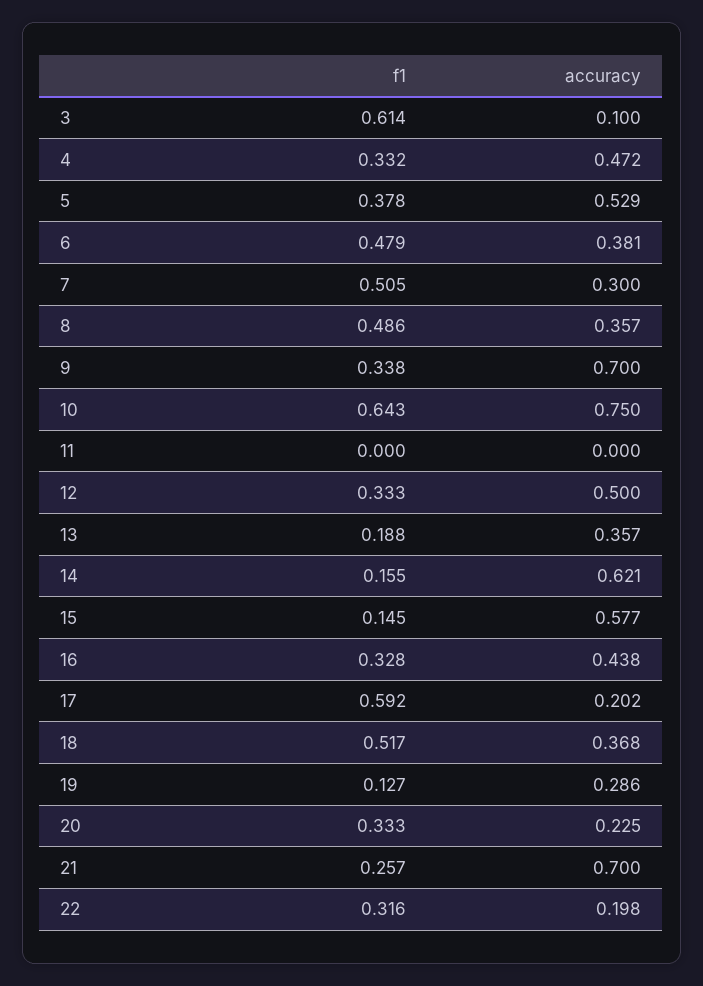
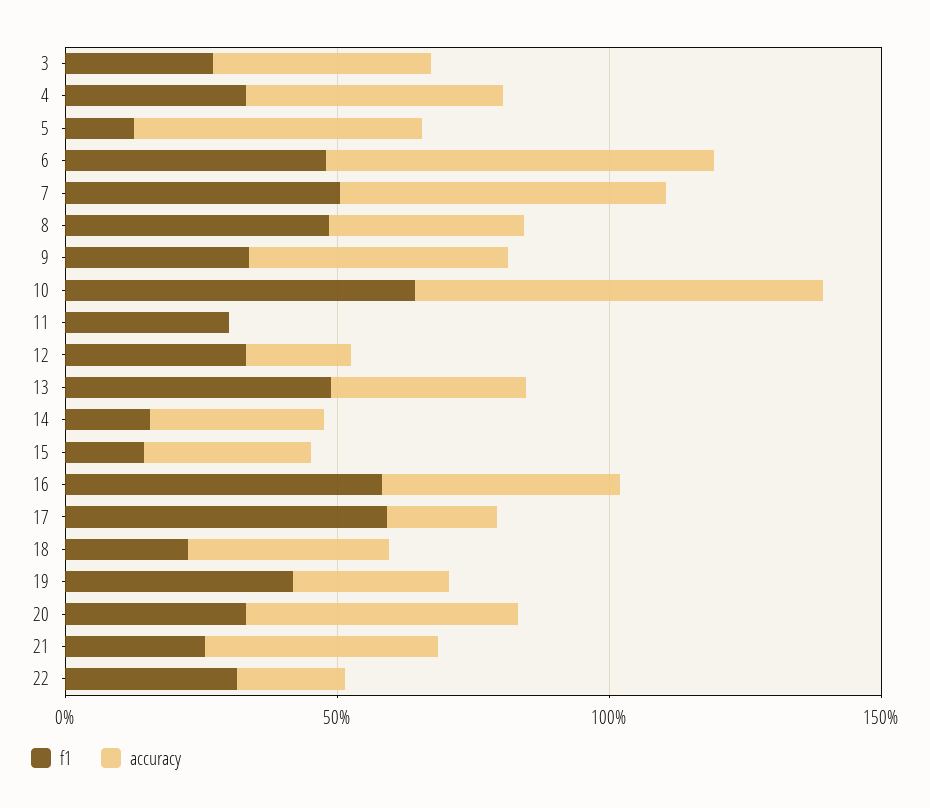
  {
    "f1": {
-     "3": 0.614,
+     "3": 0.3,
      "4": 0.332,
-     "5": 0.378,
+     "5": 0.1,
      "6": 0.479,
      "7": 0.505,
      "8": 0.486,
      "9": 0.338,
      "10": 0.643,
-     "11": 0,
+     "11": 0.3,
      "12": 0.333,
-     "13": 0.188,
+     "13": 0.5,
      "14": 0.155,
      "15": 0.145,
-     "16": 0.328,
+     "16": 0.6,
      "17": 0.592,
-     "18": 0.517,
+     "18": 0.2,
-     "19": 0.127,
+     "19": 0.4,
      "20": 0.333,
      "21": 0.257,
      "22": 0.316
    },
    "accuracy": {
-     "3": 0.1,
+     "3": 0.4,
      "4": 0.472,
      "5": 0.529,
-     "6": 0.381,
+     "6": 0.7,
-     "7": 0.3,
+     "7": 0.6,
      "8": 0.357,
-     "9": 0.7,
+     "9": 0.5,
      "10": 0.75,
      "11": 0,
-     "12": 0.5,
+     "12": 0.2,
      "13": 0.357,
-     "14": 0.621,
+     "14": 0.3,
-     "15": 0.577,
+     "15": 0.3,
      "16": 0.438,
      "17": 0.202,
      "18": 0.368,
      "19": 0.286,
-     "20": 0.225,
+     "20": 0.5,
-     "21": 0.7,
+     "21": 0.4,
      "22": 0.198
    }
  }

